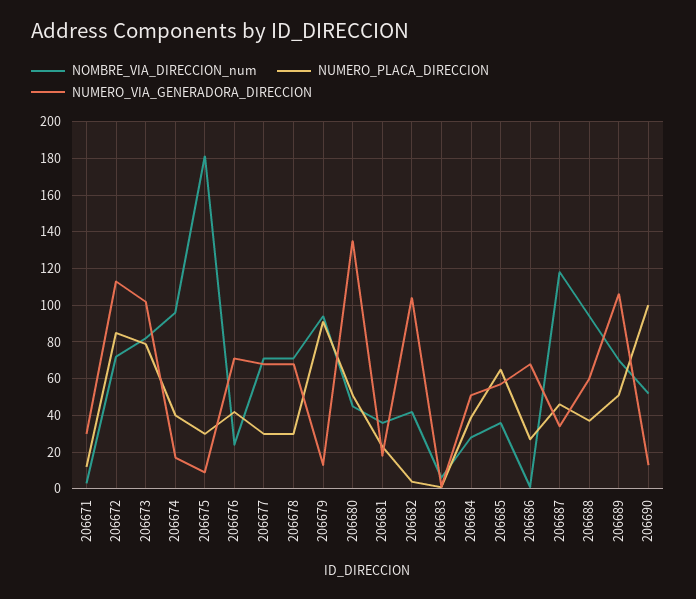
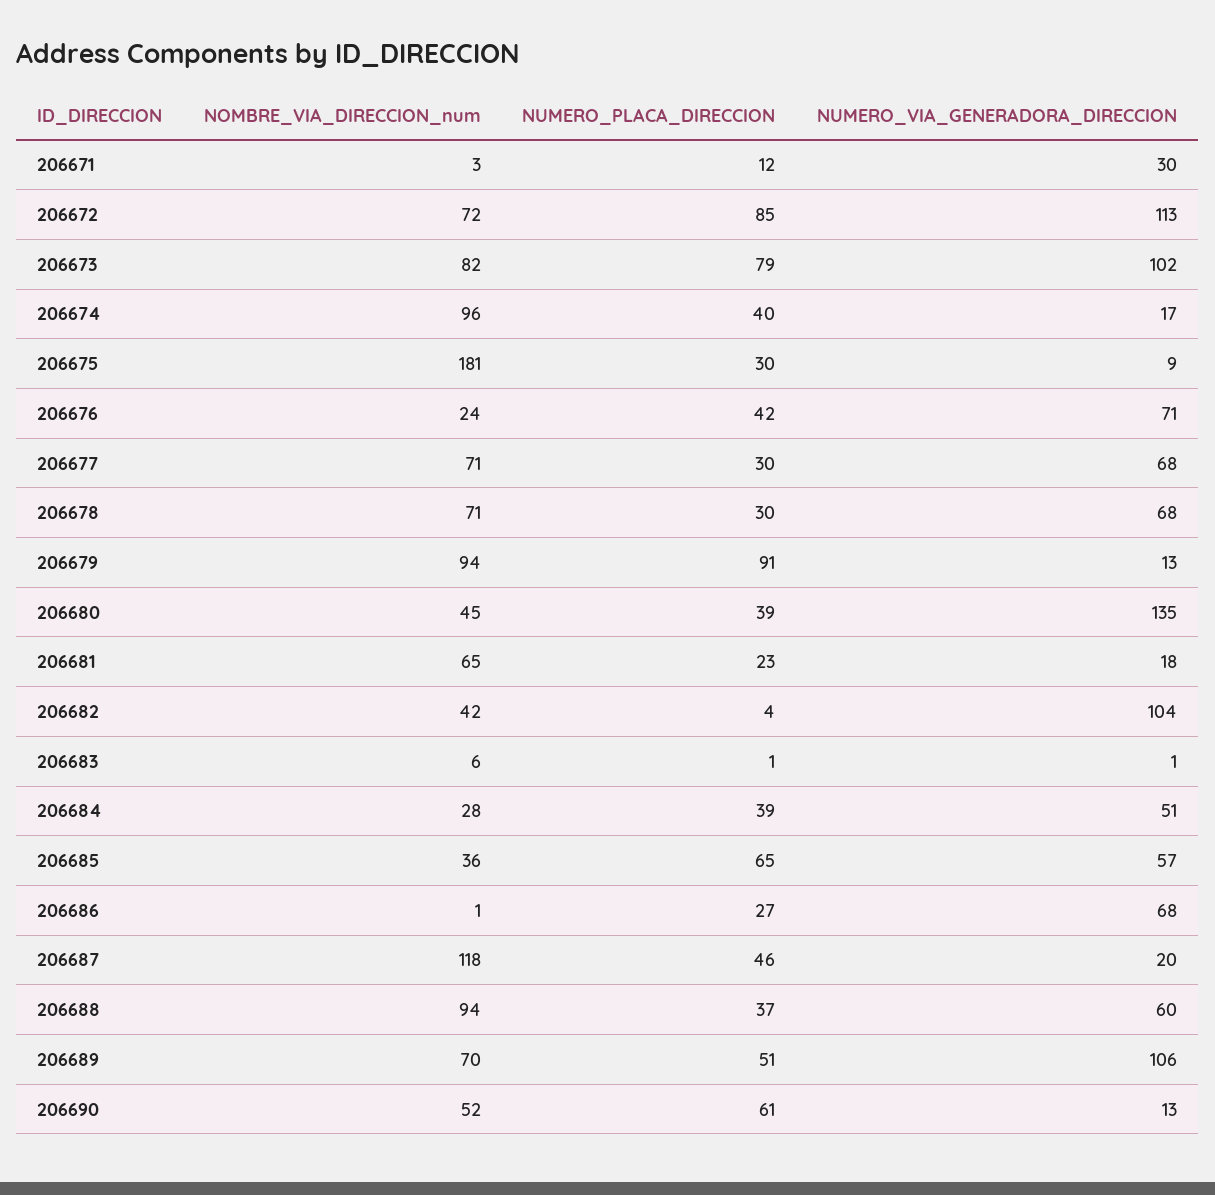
  {
    "NOMBRE_VIA_DIRECCION_num": {
      "206671": 3,
      "206672": 72,
      "206673": 82,
      "206674": 96,
      "206675": 181,
      "206676": 24,
      "206677": 71,
      "206678": 71,
      "206679": 94,
      "206680": 45,
-     "206681": 35,
+     "206681": 65,
      "206682": 42,
      "206683": 6,
      "206684": 28,
      "206685": 36,
      "206686": 1,
      "206687": 118,
      "206688": 94,
      "206689": 70,
      "206690": 52
    },
    "NUMERO_PLACA_DIRECCION": {
      "206671": 12,
      "206672": 85,
      "206673": 79,
      "206674": 40,
      "206675": 30,
      "206676": 42,
      "206677": 30,
      "206678": 30,
      "206679": 91,
-     "206680": 50,
+     "206680": 39,
      "206681": 23,
      "206682": 4,
      "206683": 1,
      "206684": 39,
      "206685": 65,
      "206686": 27,
      "206687": 46,
      "206688": 37,
      "206689": 51,
-     "206690": 100
+     "206690": 61
    },
    "NUMERO_VIA_GENERADORA_DIRECCION": {
      "206671": 30,
      "206672": 113,
      "206673": 102,
      "206674": 17,
      "206675": 9,
      "206676": 71,
      "206677": 68,
      "206678": 68,
      "206679": 13,
      "206680": 135,
      "206681": 18,
      "206682": 104,
      "206683": 1,
      "206684": 51,
      "206685": 57,
      "206686": 68,
-     "206687": 35,
+     "206687": 20,
      "206688": 60,
      "206689": 106,
      "206690": 13
    }
  }

